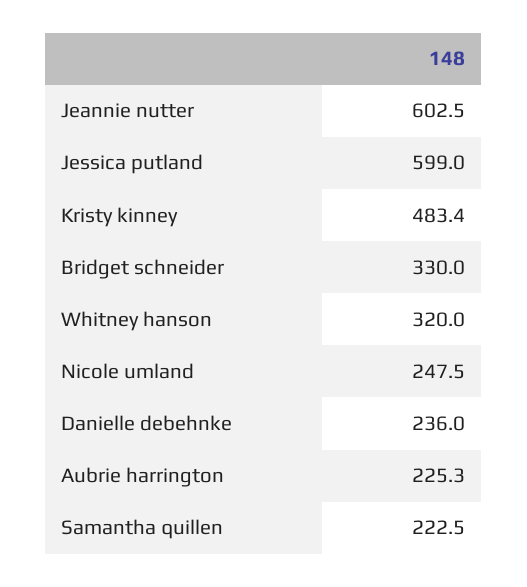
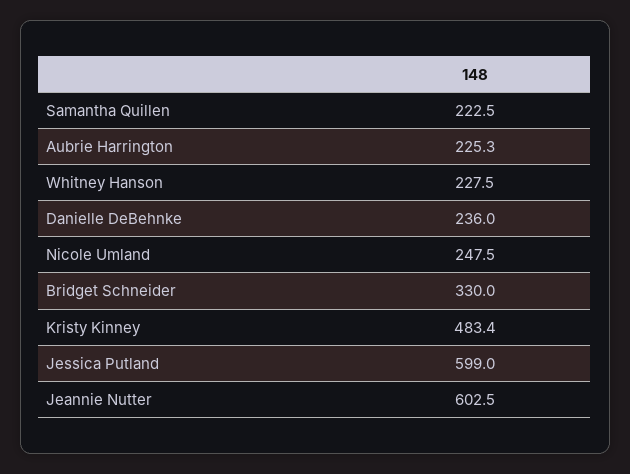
  {
    "Jeannie nutter": 602.5,
    "Jessica putland": 599,
    "Kristy kinney": 483.4,
    "Bridget schneider": 330,
-   "Whitney hanson": 320,
+   "Whitney hanson": 227.5,
    "Nicole umland": 247.5,
    "Danielle debehnke": 236,
    "Aubrie harrington": 225.3,
    "Samantha quillen": 222.5
  }

